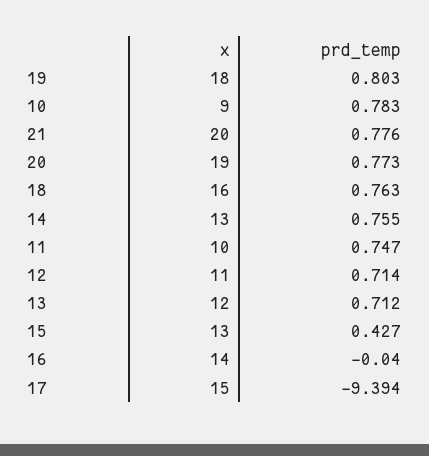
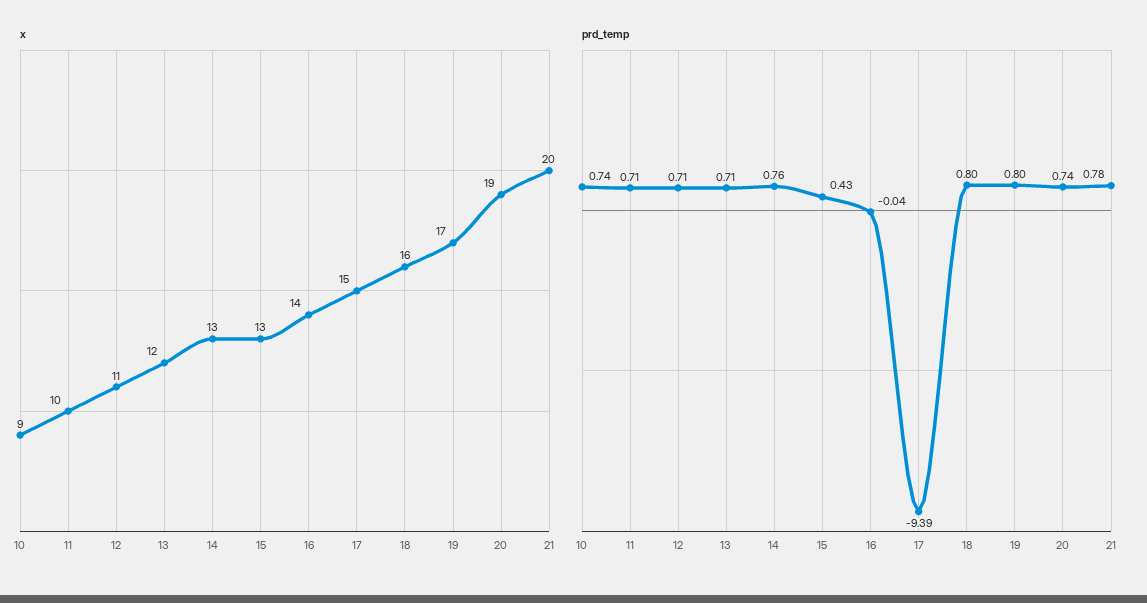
  {
    "x": {
-     "19": 18,
+     "19": 17,
      "10": 9,
      "21": 20,
      "20": 19,
      "18": 16,
      "14": 13,
      "11": 10,
      "12": 11,
      "13": 12,
      "15": 13,
      "16": 14,
      "17": 15
    },
    "prd_temp": {
      "19": 0.803,
-     "10": 0.783,
+     "10": 0.74,
      "21": 0.776,
-     "20": 0.773,
+     "20": 0.74,
-     "18": 0.763,
+     "18": 0.8,
      "14": 0.755,
-     "11": 0.747,
+     "11": 0.71,
      "12": 0.714,
      "13": 0.712,
      "15": 0.427,
      "16": -0.04,
      "17": -9.394
    }
  }

